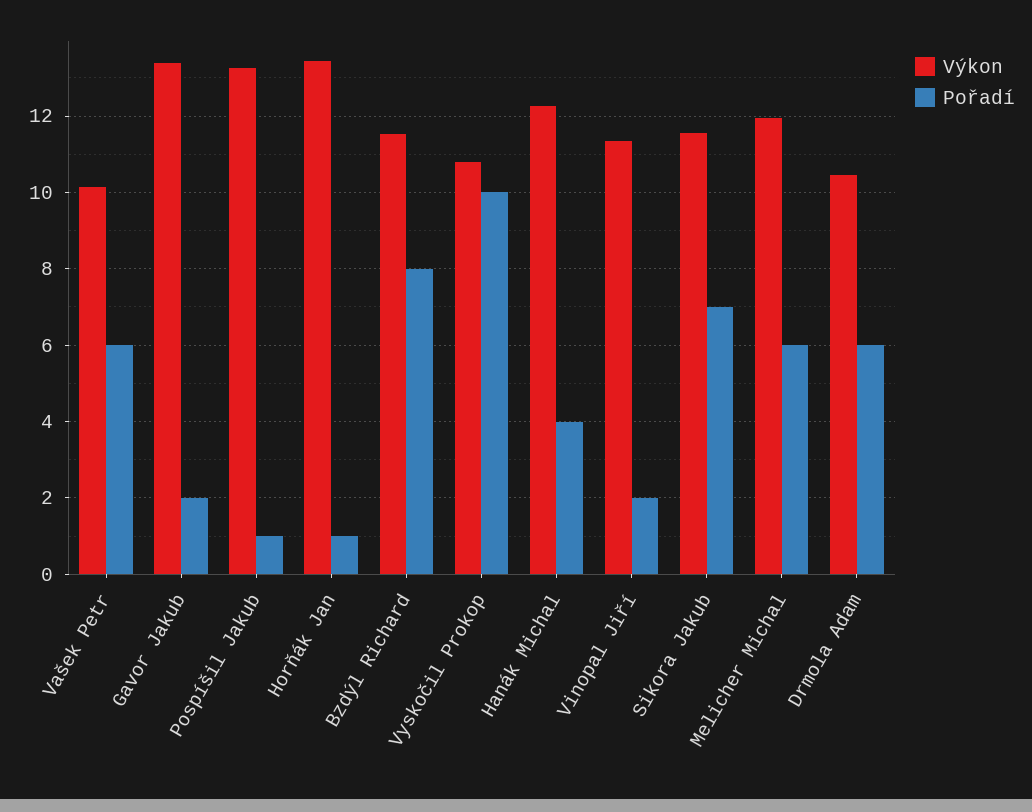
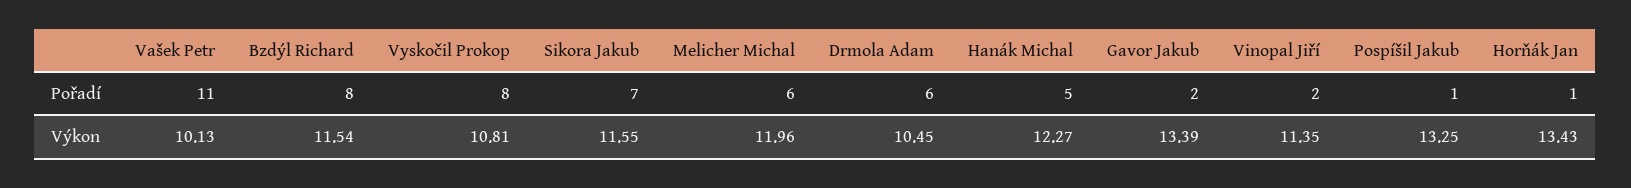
  {
    "Výkon": {
      "Vašek Petr": 10.13,
      "Gavor Jakub": 13.39,
      "Pospíšil Jakub": 13.25,
      "Horňák Jan": 13.43,
      "Bzdýl Richard": 11.54,
      "Vyskočil Prokop": 10.81,
      "Hanák Michal": 12.27,
      "Vinopal Jiří": 11.35,
      "Sikora Jakub": 11.55,
      "Melicher Michal": 11.96,
      "Drmola Adam": 10.45
    },
    "Pořadí": {
-     "Vašek Petr": 6,
+     "Vašek Petr": 11,
      "Gavor Jakub": 2,
      "Pospíšil Jakub": 1,
      "Horňák Jan": 1,
      "Bzdýl Richard": 8,
-     "Vyskočil Prokop": 10,
+     "Vyskočil Prokop": 8,
-     "Hanák Michal": 4,
+     "Hanák Michal": 5,
      "Vinopal Jiří": 2,
      "Sikora Jakub": 7,
      "Melicher Michal": 6,
      "Drmola Adam": 6
    }
  }

